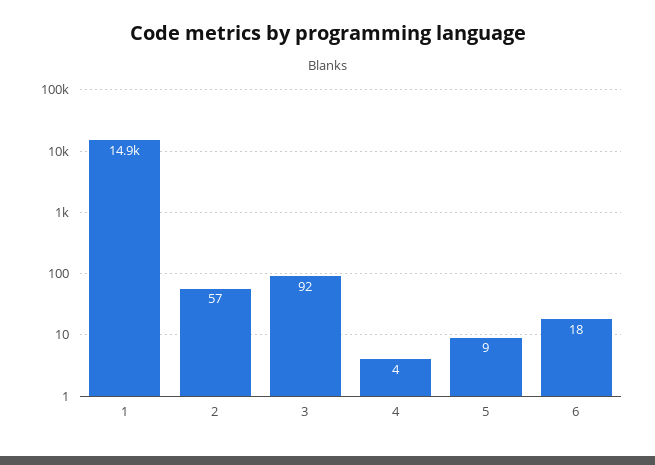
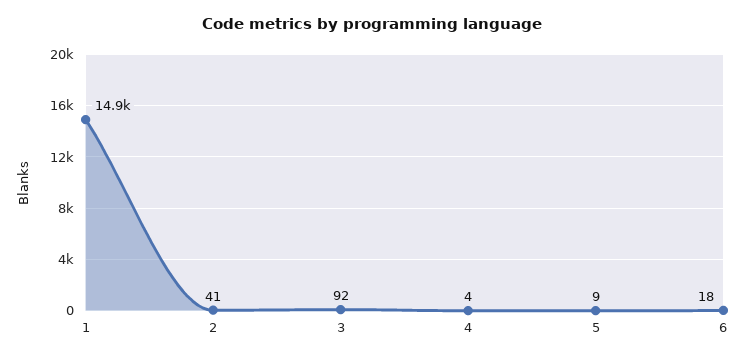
  {
    "1": 14900,
-   "2": 57,
+   "2": 41,
    "3": 92,
    "4": 4,
    "5": 9,
    "6": 18
  }

